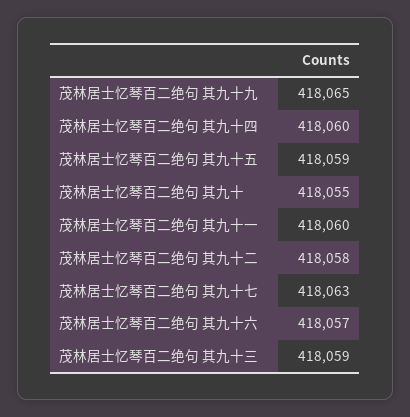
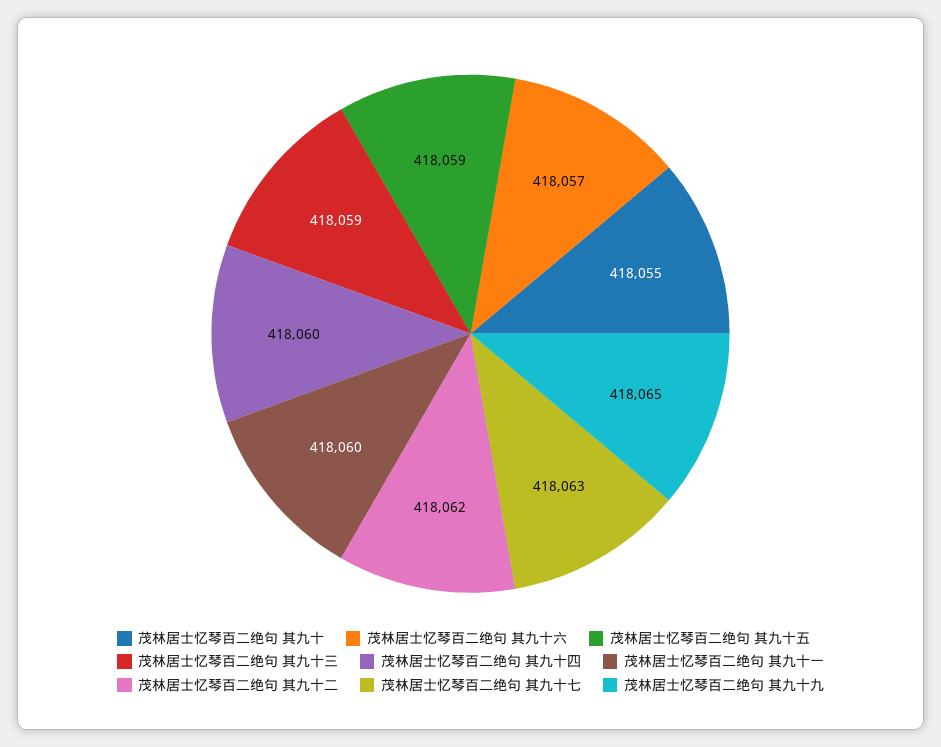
  {
    "茂林居士忆琴百二绝句 其九十九": 418065,
    "茂林居士忆琴百二绝句 其九十四": 418060,
    "茂林居士忆琴百二绝句 其九十五": 418059,
    "茂林居士忆琴百二绝句 其九十": 418055,
    "茂林居士忆琴百二绝句 其九十一": 418060,
-   "茂林居士忆琴百二绝句 其九十二": 418058,
+   "茂林居士忆琴百二绝句 其九十二": 418062,
    "茂林居士忆琴百二绝句 其九十七": 418063,
    "茂林居士忆琴百二绝句 其九十六": 418057,
    "茂林居士忆琴百二绝句 其九十三": 418059
  }

